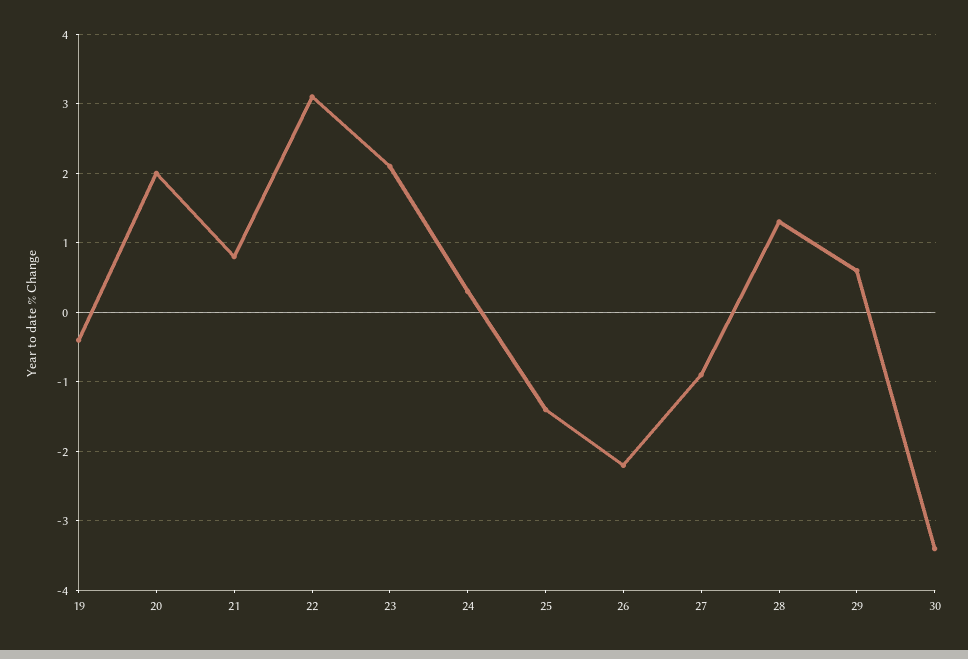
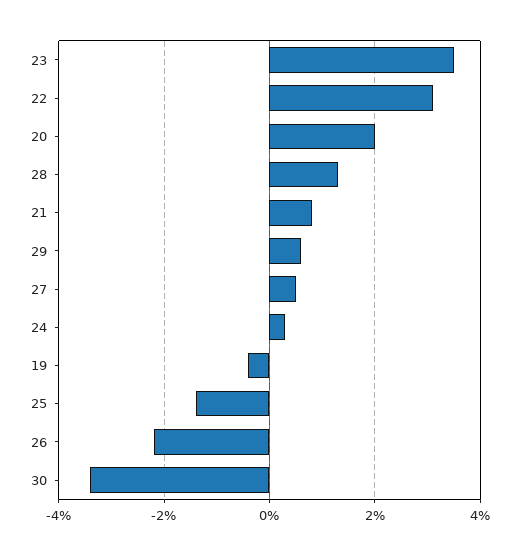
  {
    "19": -0.4,
    "20": 2,
    "21": 0.8,
    "22": 3.1,
-   "23": 2.1,
+   "23": 3.5,
    "24": 0.3,
    "25": -1.4,
    "26": -2.2,
-   "27": -0.9,
+   "27": 0.5,
    "28": 1.3,
    "29": 0.6,
    "30": -3.4
  }

